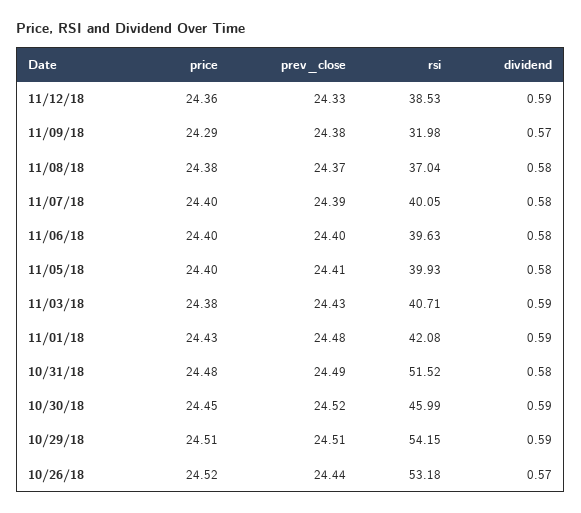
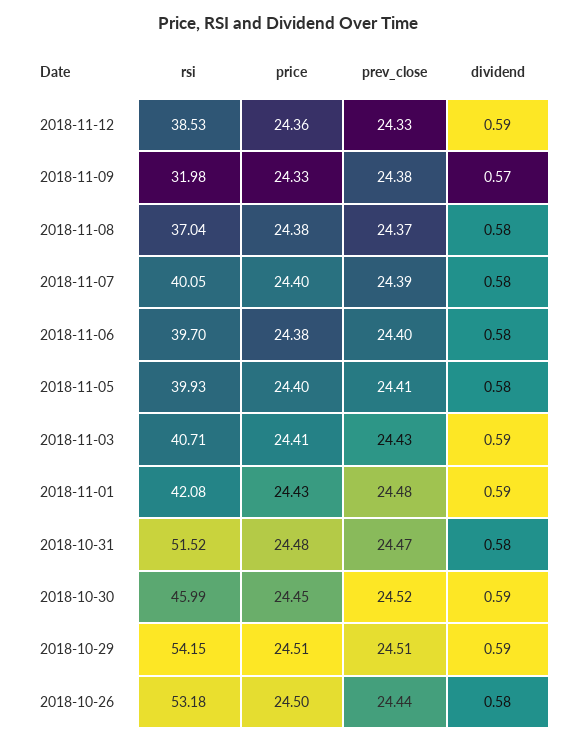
  {
    "price": {
      "11/12/18": 24.36,
-     "11/09/18": 24.29,
+     "11/09/18": 24.33,
      "11/08/18": 24.38,
      "11/07/18": 24.4,
-     "11/06/18": 24.4,
+     "11/06/18": 24.38,
      "11/05/18": 24.4,
-     "11/03/18": 24.38,
+     "11/03/18": 24.41,
      "11/01/18": 24.43,
      "10/31/18": 24.48,
      "10/30/18": 24.45,
      "10/29/18": 24.51,
-     "10/26/18": 24.52
+     "10/26/18": 24.5
    },
    "prev_close": {
      "11/12/18": 24.33,
      "11/09/18": 24.38,
      "11/08/18": 24.37,
      "11/07/18": 24.39,
      "11/06/18": 24.4,
      "11/05/18": 24.41,
      "11/03/18": 24.43,
      "11/01/18": 24.48,
-     "10/31/18": 24.49,
+     "10/31/18": 24.47,
      "10/30/18": 24.52,
      "10/29/18": 24.51,
      "10/26/18": 24.44
    },
    "rsi": {
      "11/12/18": 38.53,
      "11/09/18": 31.98,
      "11/08/18": 37.04,
      "11/07/18": 40.05,
-     "11/06/18": 39.63,
+     "11/06/18": 39.7,
      "11/05/18": 39.93,
      "11/03/18": 40.71,
      "11/01/18": 42.08,
      "10/31/18": 51.52,
      "10/30/18": 45.99,
      "10/29/18": 54.15,
      "10/26/18": 53.18
    },
    "dividend": {
      "11/12/18": 0.59,
      "11/09/18": 0.57,
      "11/08/18": 0.58,
      "11/07/18": 0.58,
      "11/06/18": 0.58,
      "11/05/18": 0.58,
      "11/03/18": 0.59,
      "11/01/18": 0.59,
      "10/31/18": 0.58,
      "10/30/18": 0.59,
      "10/29/18": 0.59,
-     "10/26/18": 0.57
+     "10/26/18": 0.58
    }
  }

